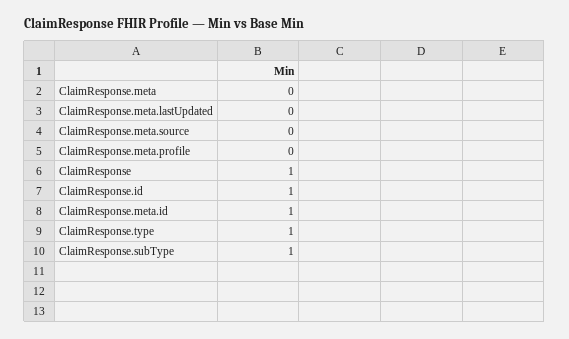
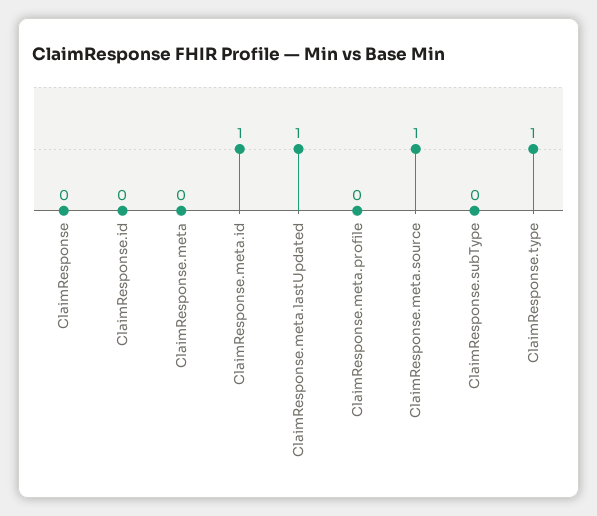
  {
    "ClaimResponse.meta": 0,
-   "ClaimResponse.meta.lastUpdated": 0,
+   "ClaimResponse.meta.lastUpdated": 1,
-   "ClaimResponse.meta.source": 0,
+   "ClaimResponse.meta.source": 1,
    "ClaimResponse.meta.profile": 0,
-   "ClaimResponse": 1,
+   "ClaimResponse": 0,
-   "ClaimResponse.id": 1,
+   "ClaimResponse.id": 0,
    "ClaimResponse.meta.id": 1,
    "ClaimResponse.type": 1,
-   "ClaimResponse.subType": 1
+   "ClaimResponse.subType": 0
  }

